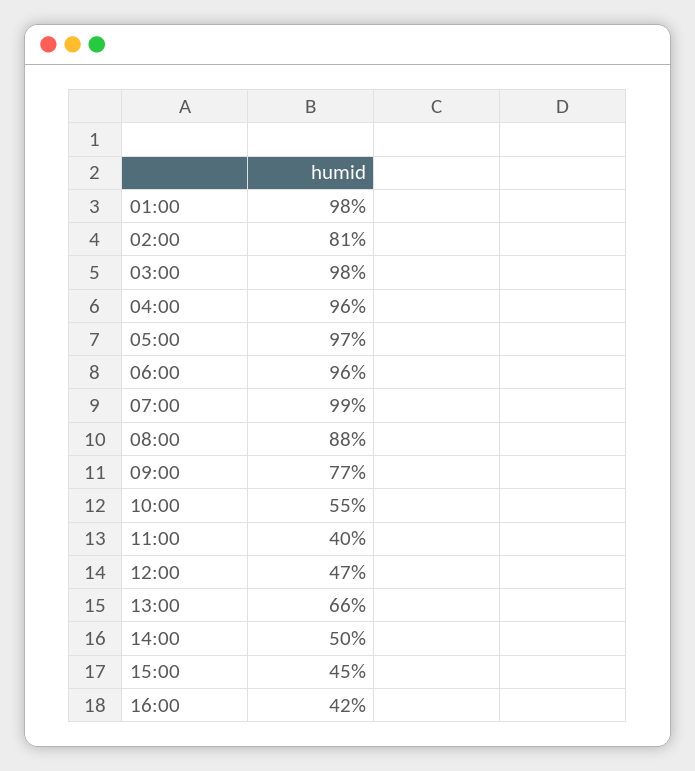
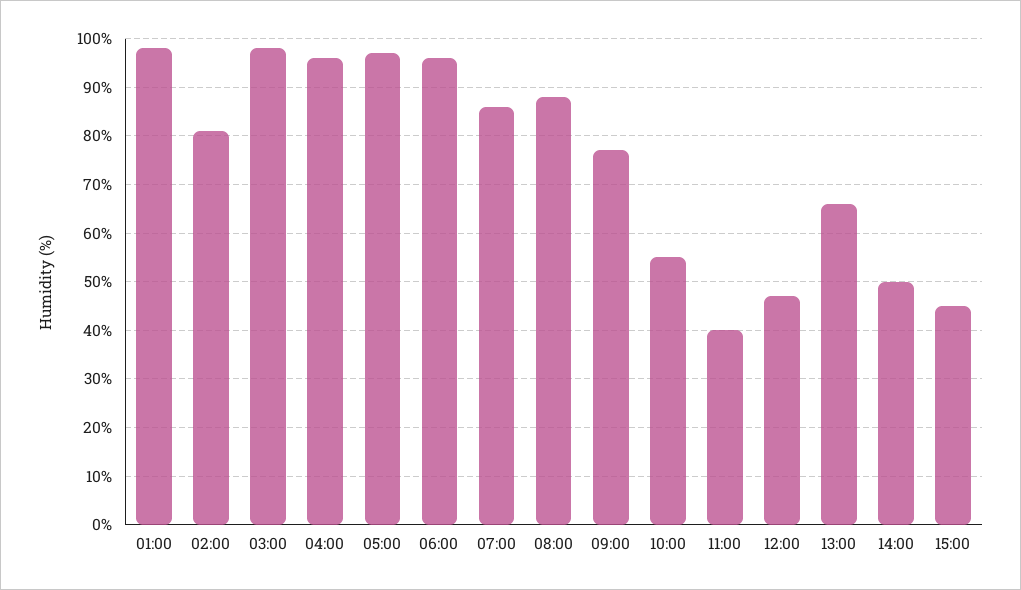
  {
    "01:00": 98,
    "02:00": 81,
    "03:00": 98,
    "04:00": 96,
    "05:00": 97,
    "06:00": 96,
-   "07:00": 99,
+   "07:00": 85,
    "08:00": 88,
    "09:00": 77,
    "10:00": 55,
    "11:00": 40,
    "12:00": 47,
    "13:00": 66,
    "14:00": 50,
-   "15:00": 45,
+   "15:00": 45
-   "16:00": 42
  }

